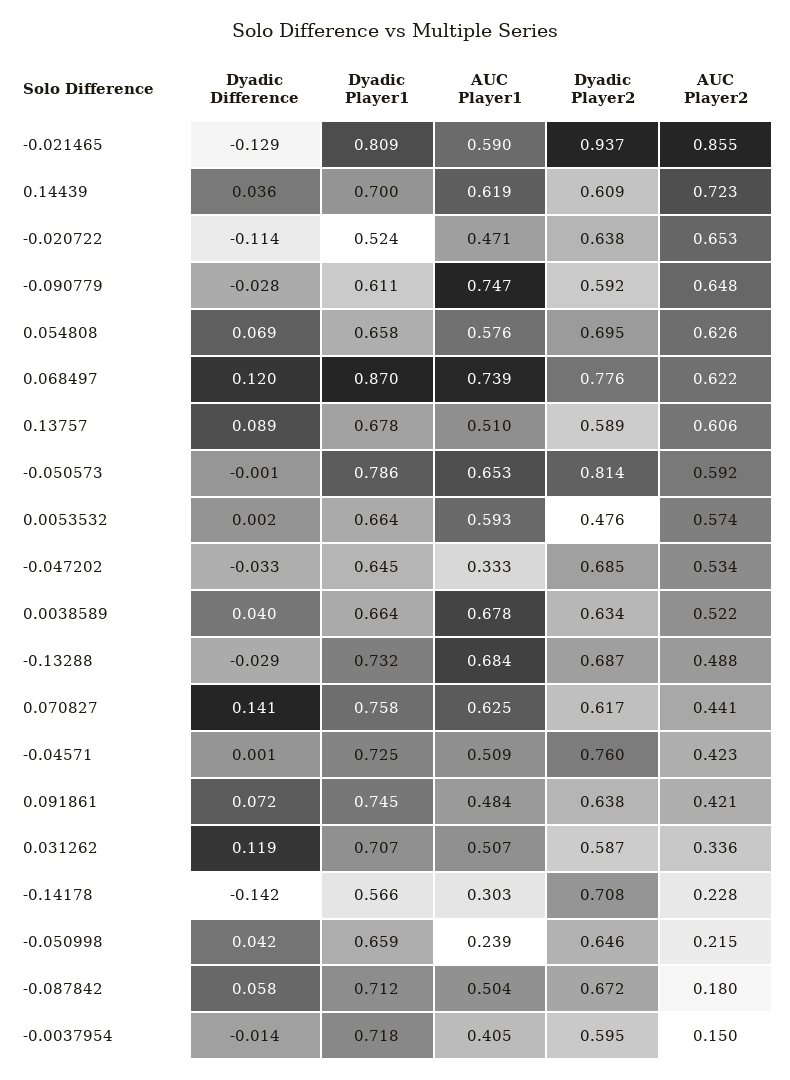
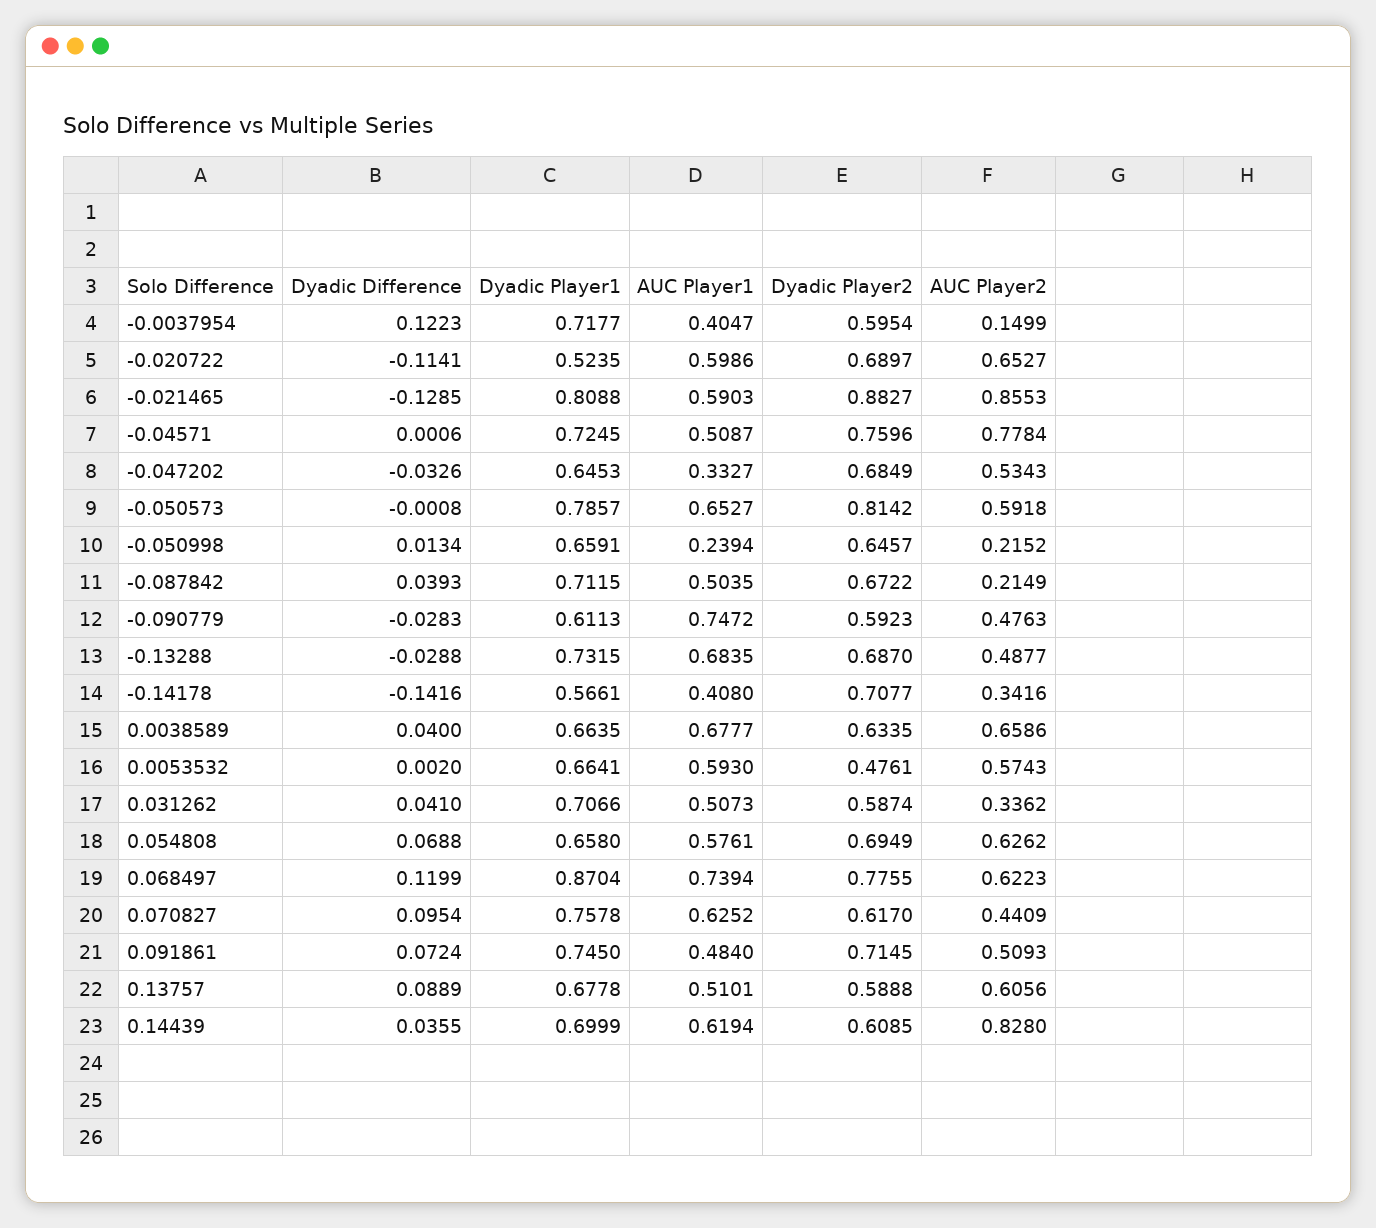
  {
    "Dyadic Difference": {
      "-0.021465": -0.1285,
      "0.14439": 0.0355,
      "-0.020722": -0.1141,
      "-0.090779": -0.0283,
      "0.054808": 0.0688,
      "0.068497": 0.1199,
      "0.13757": 0.0889,
      "-0.050573": -0.0008,
      "0.0053532": 0.002,
      "-0.047202": -0.0326,
      "0.0038589": 0.04,
      "-0.13288": -0.0288,
-     "0.070827": 0.141,
+     "0.070827": 0.0954,
      "-0.04571": 0.0006,
      "0.091861": 0.0724,
-     "0.031262": 0.119,
+     "0.031262": 0.041,
      "-0.14178": -0.1416,
-     "-0.050998": 0.042,
+     "-0.050998": 0.0134,
-     "-0.087842": 0.058,
+     "-0.087842": 0.0393,
-     "-0.0037954": -0.014
+     "-0.0037954": 0.1223
    },
    "Dyadic Player1": {
      "-0.021465": 0.8088,
      "0.14439": 0.6999,
      "-0.020722": 0.5235,
      "-0.090779": 0.6113,
      "0.054808": 0.658,
      "0.068497": 0.8704,
      "0.13757": 0.6778,
      "-0.050573": 0.7857,
      "0.0053532": 0.6641,
      "-0.047202": 0.6453,
      "0.0038589": 0.6635,
      "-0.13288": 0.7315,
      "0.070827": 0.7578,
      "-0.04571": 0.7245,
      "0.091861": 0.745,
      "0.031262": 0.7066,
      "-0.14178": 0.5661,
      "-0.050998": 0.6591,
      "-0.087842": 0.7115,
      "-0.0037954": 0.7177
    },
    "AUC Player1": {
      "-0.021465": 0.5903,
      "0.14439": 0.6194,
-     "-0.020722": 0.471,
+     "-0.020722": 0.5986,
      "-0.090779": 0.7472,
      "0.054808": 0.5761,
      "0.068497": 0.7394,
      "0.13757": 0.5101,
      "-0.050573": 0.6527,
      "0.0053532": 0.593,
      "-0.047202": 0.3327,
      "0.0038589": 0.6777,
      "-0.13288": 0.6835,
      "0.070827": 0.6252,
      "-0.04571": 0.5087,
      "0.091861": 0.484,
      "0.031262": 0.5073,
-     "-0.14178": 0.303,
+     "-0.14178": 0.408,
      "-0.050998": 0.2394,
      "-0.087842": 0.5035,
      "-0.0037954": 0.4047
    },
    "Dyadic Player2": {
-     "-0.021465": 0.937,
+     "-0.021465": 0.8827,
      "0.14439": 0.6085,
-     "-0.020722": 0.638,
+     "-0.020722": 0.6897,
      "-0.090779": 0.5923,
      "0.054808": 0.6949,
      "0.068497": 0.7755,
      "0.13757": 0.5888,
      "-0.050573": 0.8142,
      "0.0053532": 0.4761,
      "-0.047202": 0.6849,
      "0.0038589": 0.6335,
      "-0.13288": 0.687,
      "0.070827": 0.617,
      "-0.04571": 0.7596,
-     "0.091861": 0.638,
+     "0.091861": 0.7145,
      "0.031262": 0.5874,
      "-0.14178": 0.7077,
      "-0.050998": 0.6457,
      "-0.087842": 0.6722,
      "-0.0037954": 0.5954
    },
    "AUC Player2": {
      "-0.021465": 0.8553,
-     "0.14439": 0.723,
+     "0.14439": 0.828,
      "-0.020722": 0.6527,
-     "-0.090779": 0.648,
+     "-0.090779": 0.4763,
      "0.054808": 0.6262,
      "0.068497": 0.6223,
      "0.13757": 0.6056,
      "-0.050573": 0.5918,
      "0.0053532": 0.5743,
      "-0.047202": 0.5343,
-     "0.0038589": 0.522,
+     "0.0038589": 0.6586,
      "-0.13288": 0.4877,
      "0.070827": 0.4409,
-     "-0.04571": 0.423,
+     "-0.04571": 0.7784,
-     "0.091861": 0.421,
+     "0.091861": 0.5093,
      "0.031262": 0.3362,
-     "-0.14178": 0.228,
+     "-0.14178": 0.3416,
      "-0.050998": 0.2152,
-     "-0.087842": 0.18,
+     "-0.087842": 0.2149,
      "-0.0037954": 0.1499
    }
  }

